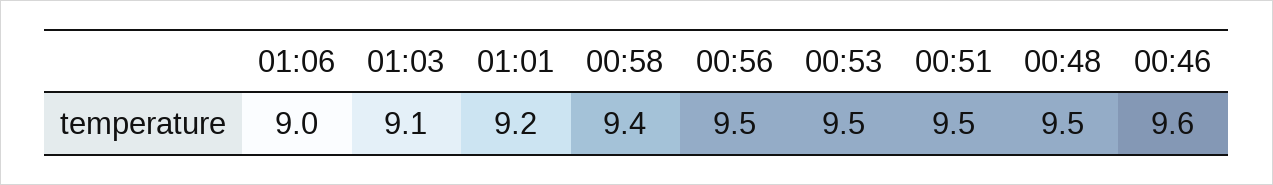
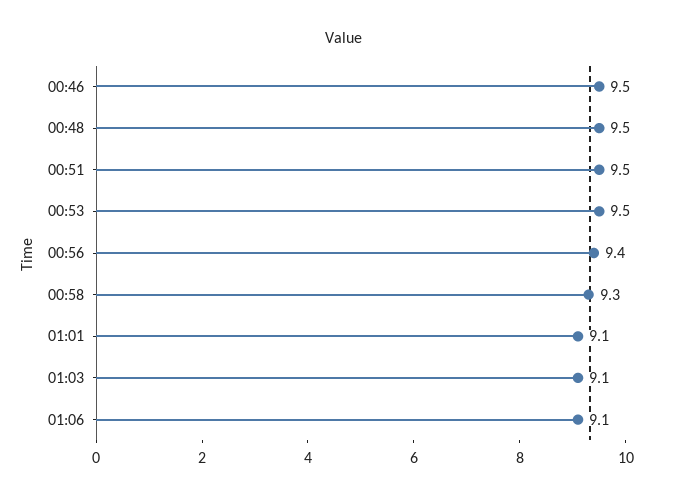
  {
-   "01:06": 9,
+   "01:06": 9.1,
    "01:03": 9.1,
-   "01:01": 9.2,
+   "01:01": 9.1,
-   "00:58": 9.4,
+   "00:58": 9.3,
-   "00:56": 9.5,
+   "00:56": 9.4,
    "00:53": 9.5,
    "00:51": 9.5,
    "00:48": 9.5,
-   "00:46": 9.6
+   "00:46": 9.5
  }

